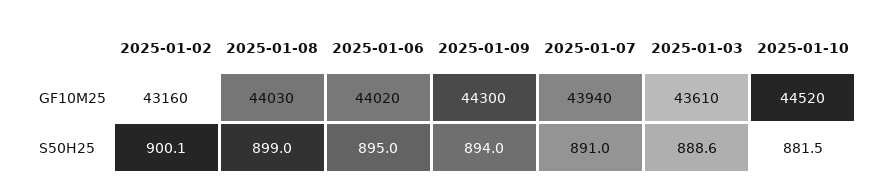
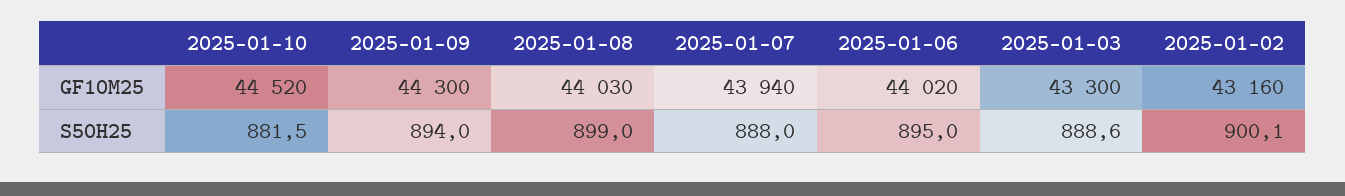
  {
    "2025-01-02": {
      "GF10M25": 43160,
      "S50H25": 900.1
    },
    "2025-01-08": {
      "GF10M25": 44030,
      "S50H25": 899
    },
    "2025-01-06": {
      "GF10M25": 44020,
      "S50H25": 895
    },
    "2025-01-09": {
      "GF10M25": 44300,
      "S50H25": 894
    },
    "2025-01-07": {
      "GF10M25": 43940,
-     "S50H25": 891
+     "S50H25": 888
    },
    "2025-01-03": {
-     "GF10M25": 43610,
+     "GF10M25": 43300,
      "S50H25": 888.6
    },
    "2025-01-10": {
      "GF10M25": 44520,
      "S50H25": 881.5
    }
  }

